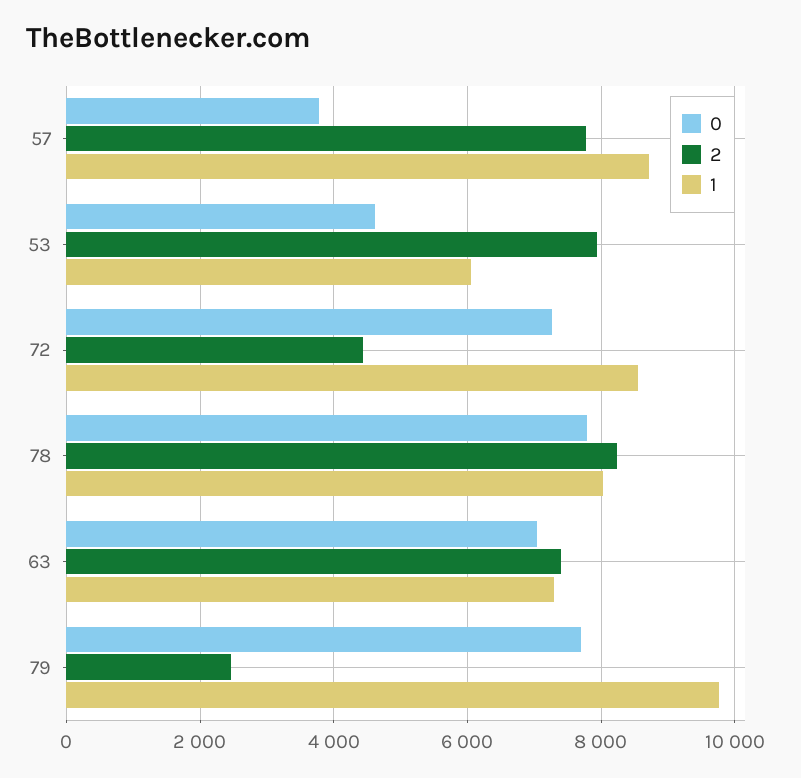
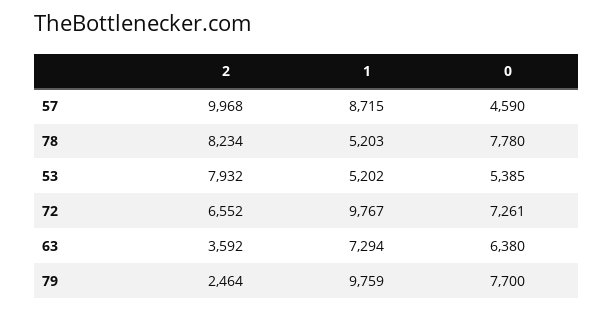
  {
    "0": {
-     "57": 3800,
+     "57": 4590,
-     "53": 4600,
+     "53": 5385,
      "72": 7261,
      "78": 7780,
-     "63": 7000,
+     "63": 6380,
      "79": 7700
    },
    "2": {
-     "57": 7800,
+     "57": 9968,
      "53": 7932,
-     "72": 4400,
+     "72": 6552,
      "78": 8234,
-     "63": 7400,
+     "63": 3592,
      "79": 2464
    },
    "1": {
      "57": 8715,
-     "53": 6000,
+     "53": 5202,
-     "72": 8600,
+     "72": 9767,
-     "78": 8000,
+     "78": 5203,
      "63": 7294,
      "79": 9759
    }
  }

